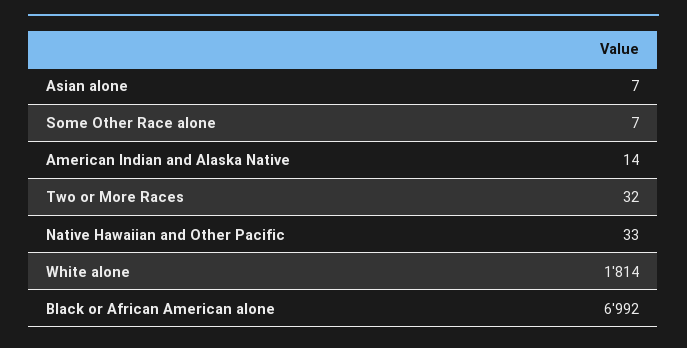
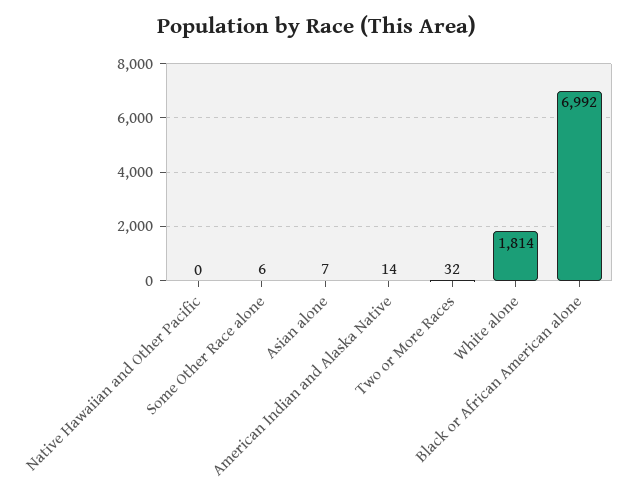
  {
    "Asian alone": 7,
-   "Some Other Race alone": 7,
+   "Some Other Race alone": 6,
    "American Indian and Alaska Native": 14,
    "Two or More Races": 32,
-   "Native Hawaiian and Other Pacific": 33,
+   "Native Hawaiian and Other Pacific": 0,
    "White alone": 1814,
    "Black or African American alone": 6992
  }

